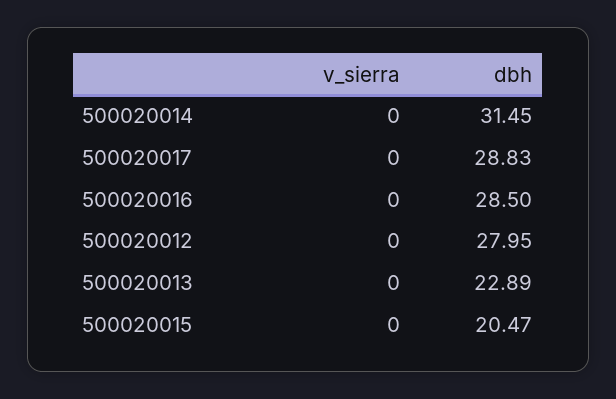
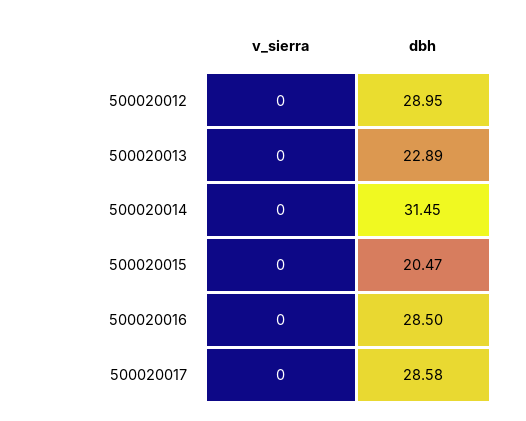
  {
    "v_sierra": {
      "500020014": 0,
      "500020017": 0,
      "500020016": 0,
      "500020012": 0,
      "500020013": 0,
      "500020015": 0
    },
    "dbh": {
      "500020014": 31.45,
-     "500020017": 28.83,
+     "500020017": 28.58,
      "500020016": 28.5,
-     "500020012": 27.95,
+     "500020012": 28.95,
      "500020013": 22.89,
      "500020015": 20.47
    }
  }

